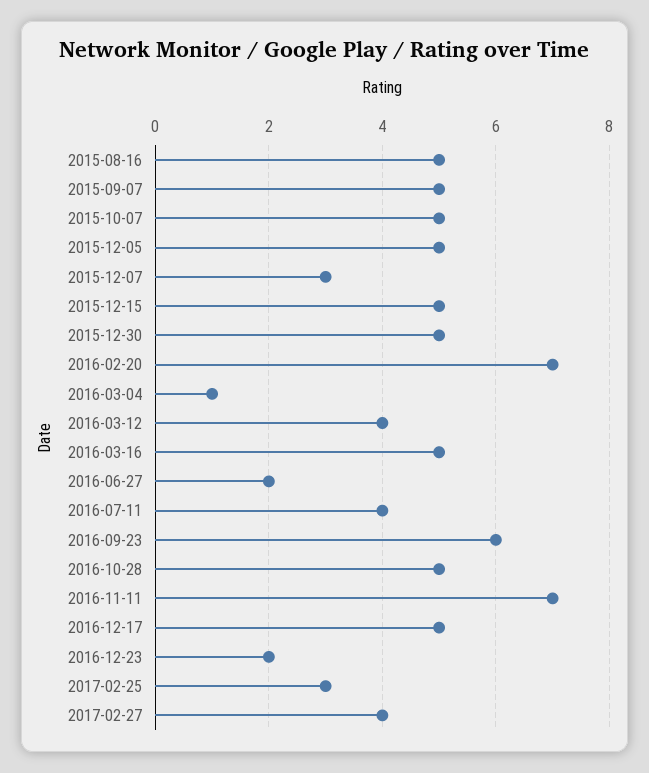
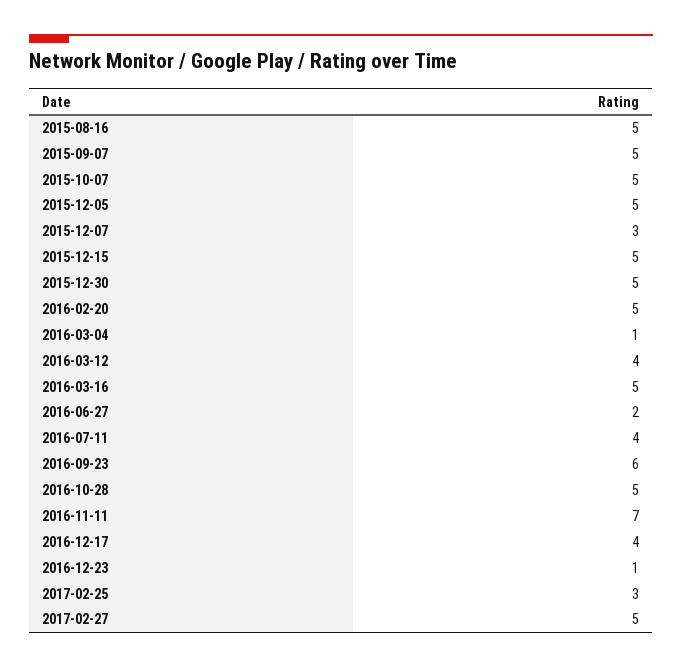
  {
    "2015-08-16": 5,
    "2015-09-07": 5,
    "2015-10-07": 5,
    "2015-12-05": 5,
    "2015-12-07": 3,
    "2015-12-15": 5,
    "2015-12-30": 5,
-   "2016-02-20": 7,
+   "2016-02-20": 5,
    "2016-03-04": 1,
    "2016-03-12": 4,
    "2016-03-16": 5,
    "2016-06-27": 2,
    "2016-07-11": 4,
    "2016-09-23": 6,
    "2016-10-28": 5,
    "2016-11-11": 7,
-   "2016-12-17": 5,
+   "2016-12-17": 4,
-   "2016-12-23": 2,
+   "2016-12-23": 1,
    "2017-02-25": 3,
-   "2017-02-27": 4
+   "2017-02-27": 5
  }

